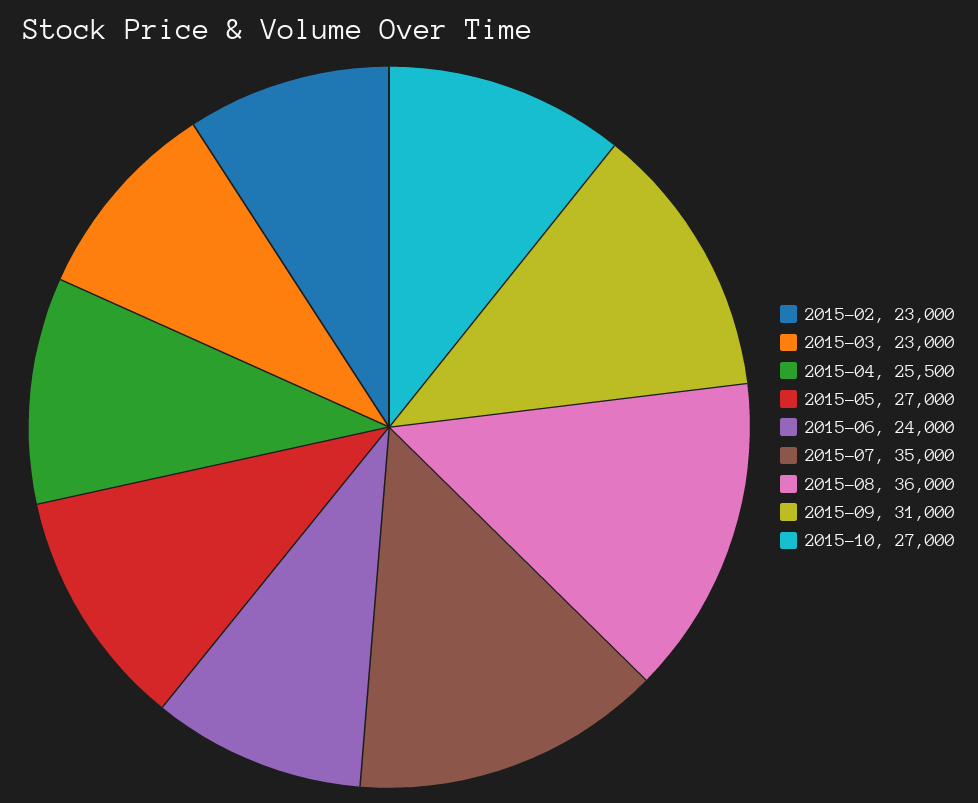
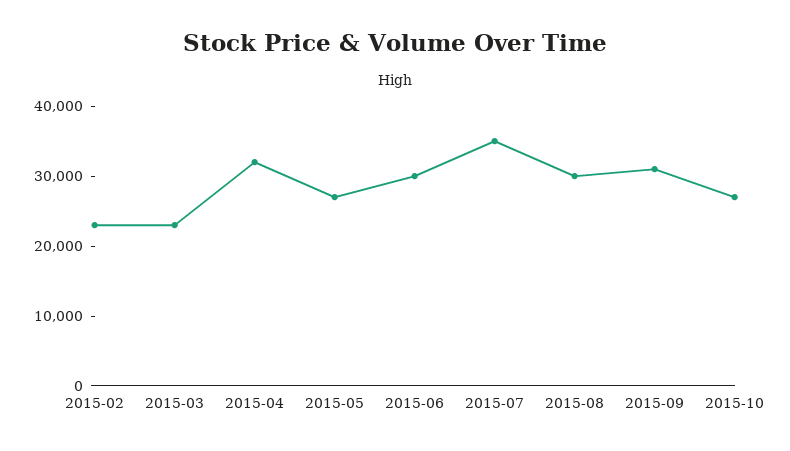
  {
    "2015-02": 23000,
    "2015-03": 23000,
-   "2015-04": 25500,
+   "2015-04": 32000,
    "2015-05": 27000,
-   "2015-06": 24000,
+   "2015-06": 30000,
    "2015-07": 35000,
-   "2015-08": 36000,
+   "2015-08": 30000,
    "2015-09": 31000,
    "2015-10": 27000
  }

